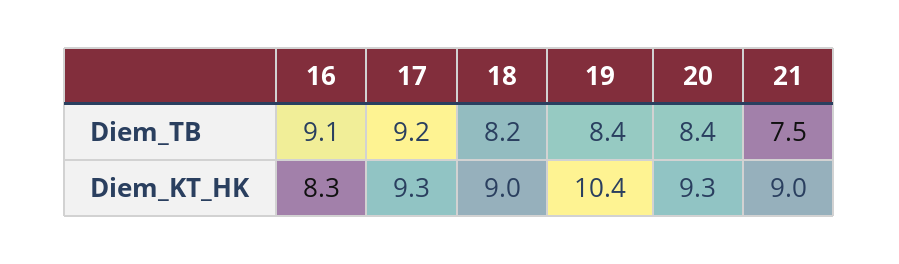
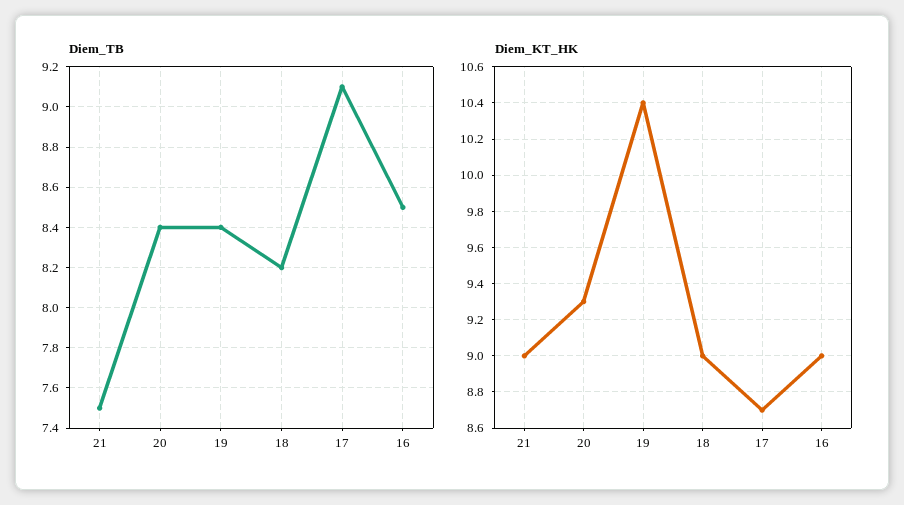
  {
    "Diem_TB": {
-     "16": 9.1,
+     "16": 8.5,
-     "17": 9.2,
+     "17": 9.1,
      "18": 8.2,
      "19": 8.4,
      "20": 8.4,
      "21": 7.5
    },
    "Diem_KT_HK": {
-     "16": 8.3,
+     "16": 9,
-     "17": 9.3,
+     "17": 8.7,
      "18": 9,
      "19": 10.4,
      "20": 9.3,
      "21": 9
    }
  }

